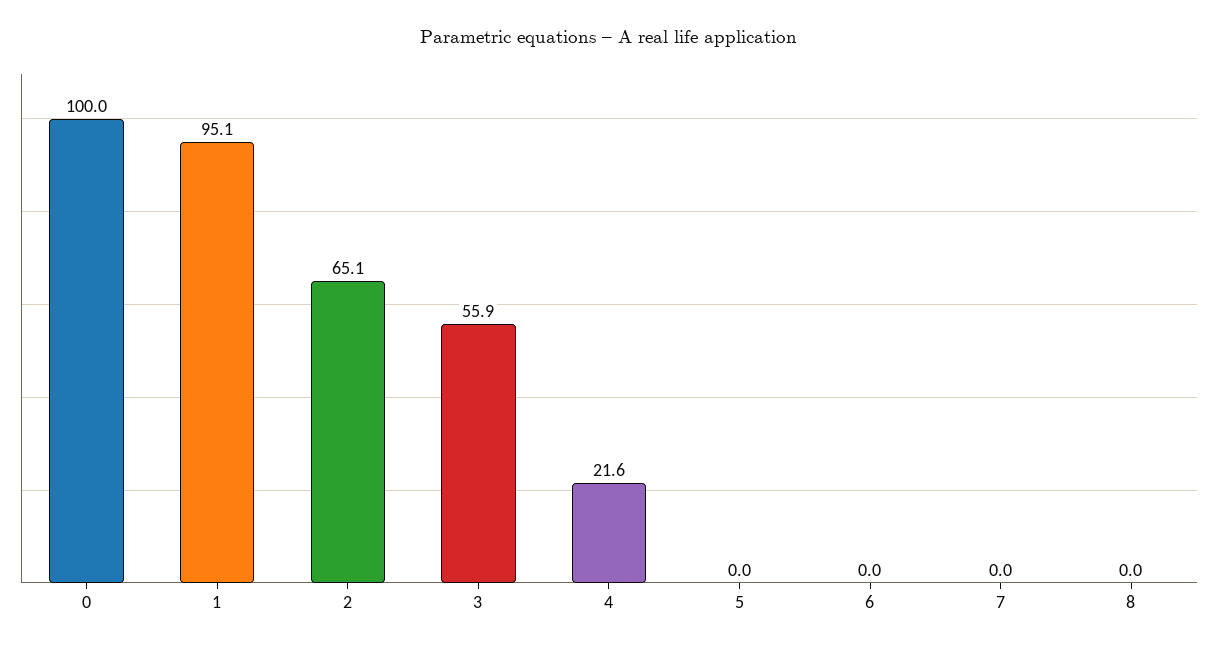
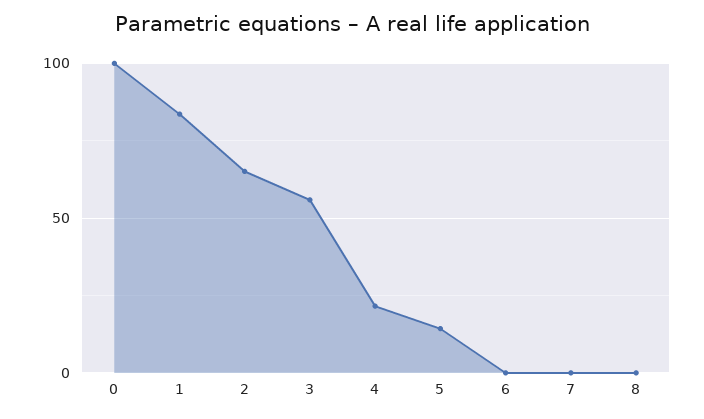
  {
    "0": 100,
-   "1": 95.1,
+   "1": 85,
    "2": 65.1,
    "3": 55.9,
    "4": 21.6,
-   "5": 0,
+   "5": 15,
    "6": 0,
    "7": 0,
    "8": 0
  }

